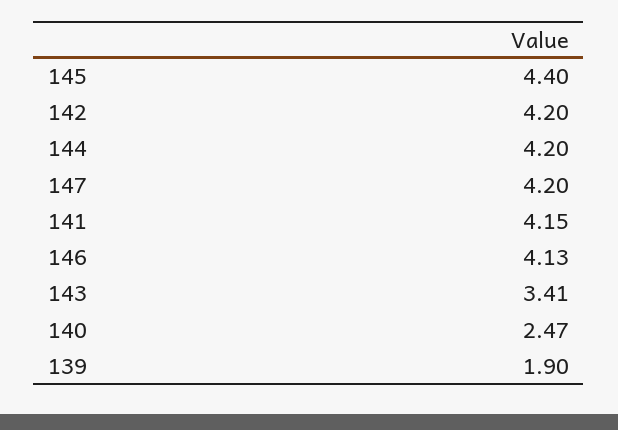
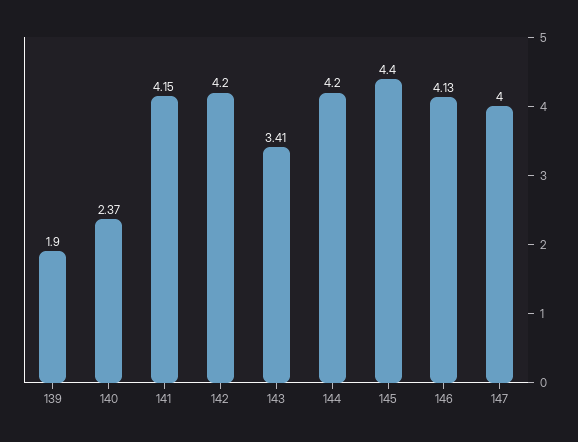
  {
    "145": 4.4,
    "142": 4.2,
    "144": 4.2,
-   "147": 4.2,
+   "147": 4,
    "141": 4.15,
    "146": 4.13,
    "143": 3.41,
-   "140": 2.47,
+   "140": 2.37,
    "139": 1.9
  }

